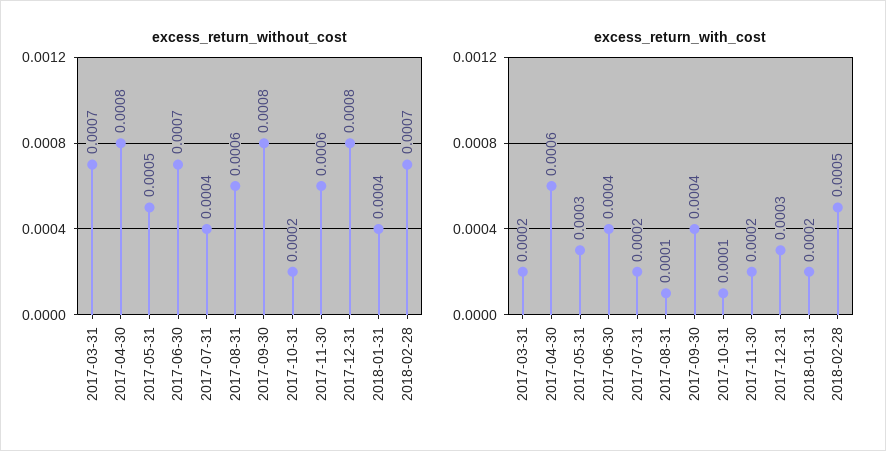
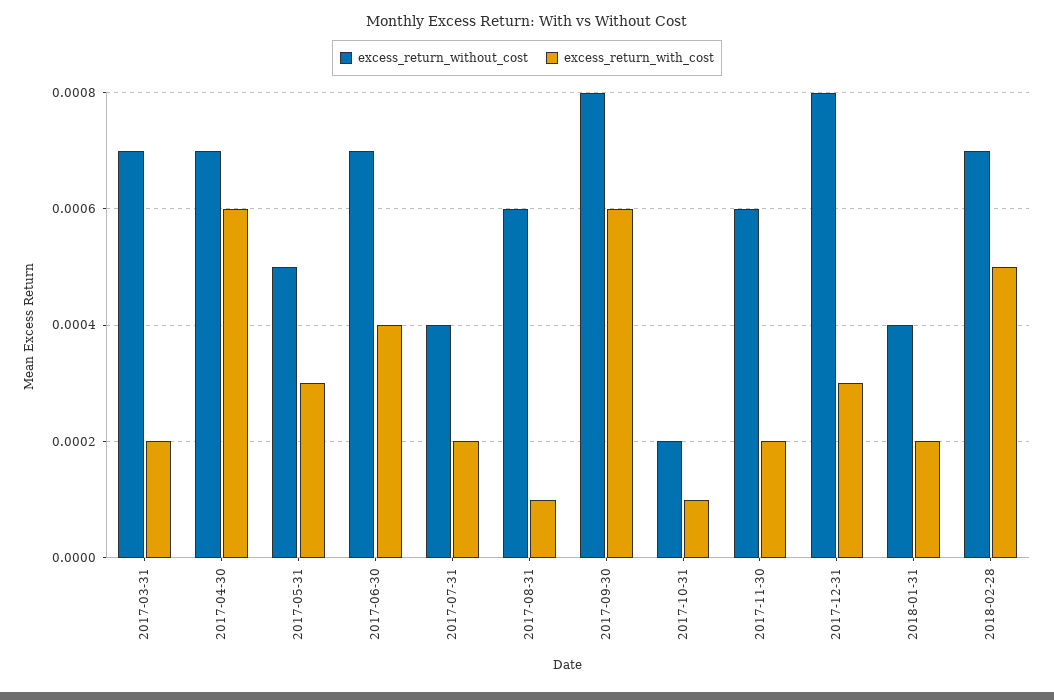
  {
    "excess_return_without_cost": {
      "2017-03-31": 0.0007,
-     "2017-04-30": 0.0008,
+     "2017-04-30": 0.0007,
      "2017-05-31": 0.0005,
      "2017-06-30": 0.0007,
      "2017-07-31": 0.0004,
      "2017-08-31": 0.0006,
      "2017-09-30": 0.0008,
      "2017-10-31": 0.0002,
      "2017-11-30": 0.0006,
      "2017-12-31": 0.0008,
      "2018-01-31": 0.0004,
      "2018-02-28": 0.0007
    },
    "excess_return_with_cost": {
      "2017-03-31": 0.0002,
      "2017-04-30": 0.0006,
      "2017-05-31": 0.0003,
      "2017-06-30": 0.0004,
      "2017-07-31": 0.0002,
      "2017-08-31": 0.0001,
-     "2017-09-30": 0.0004,
+     "2017-09-30": 0.0006,
      "2017-10-31": 0.0001,
      "2017-11-30": 0.0002,
      "2017-12-31": 0.0003,
      "2018-01-31": 0.0002,
      "2018-02-28": 0.0005
    }
  }

